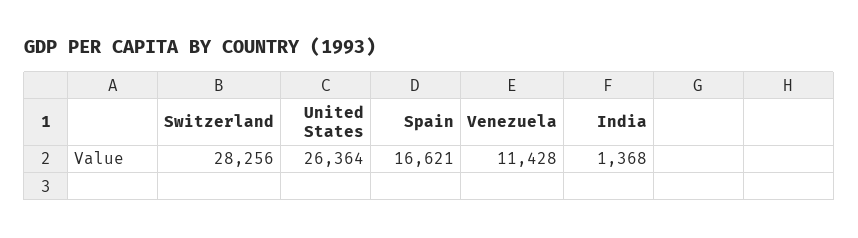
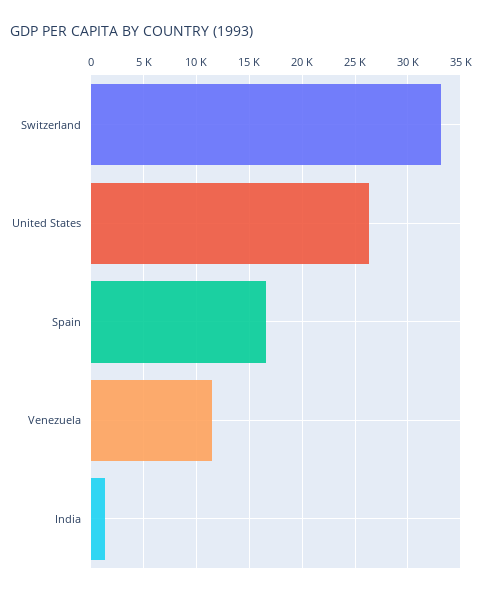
  {
-   "Switzerland": 28256,
+   "Switzerland": 33000,
    "United States": 26364,
    "Spain": 16621,
    "Venezuela": 11428,
    "India": 1368
  }

